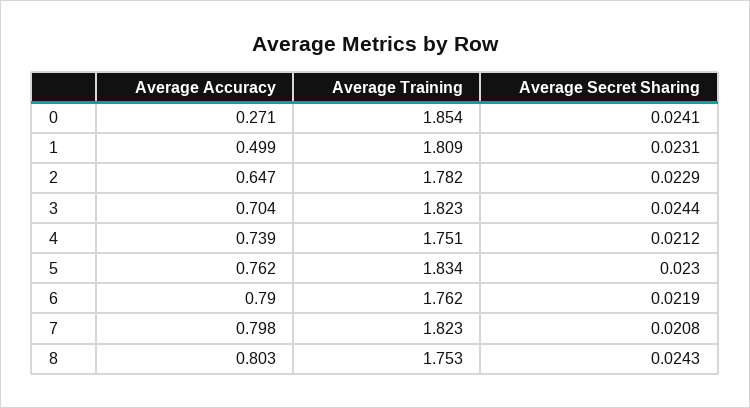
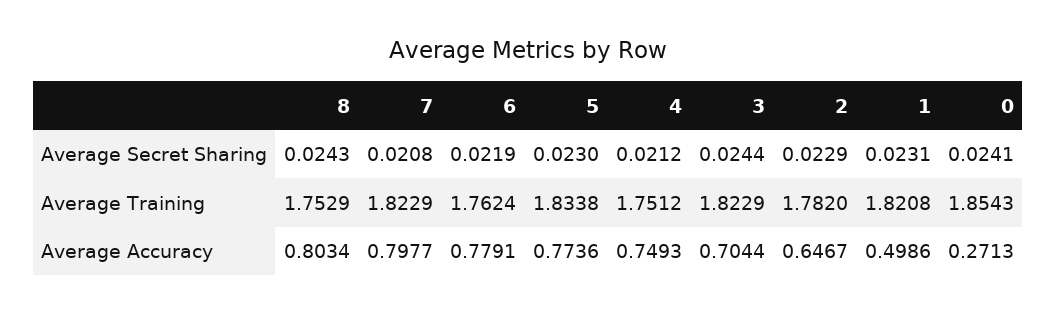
  {
    "Average Accuracy": {
      "0": 0.2713,
      "1": 0.4986,
      "2": 0.6467,
      "3": 0.7044,
-     "4": 0.739,
+     "4": 0.7493,
-     "5": 0.762,
+     "5": 0.7736,
-     "6": 0.79,
+     "6": 0.7791,
      "7": 0.7977,
      "8": 0.8034
    },
    "Average Training": {
      "0": 1.8543,
-     "1": 1.809,
+     "1": 1.8208,
      "2": 1.782,
      "3": 1.8229,
      "4": 1.7512,
      "5": 1.8338,
      "6": 1.7624,
      "7": 1.8229,
      "8": 1.7529
    },
    "Average Secret Sharing": {
      "0": 0.0241,
      "1": 0.0231,
      "2": 0.0229,
      "3": 0.0244,
      "4": 0.0212,
      "5": 0.023,
      "6": 0.0219,
      "7": 0.0208,
      "8": 0.0243
    }
  }

